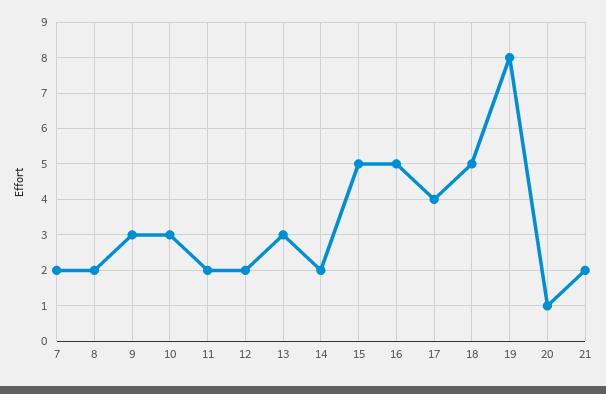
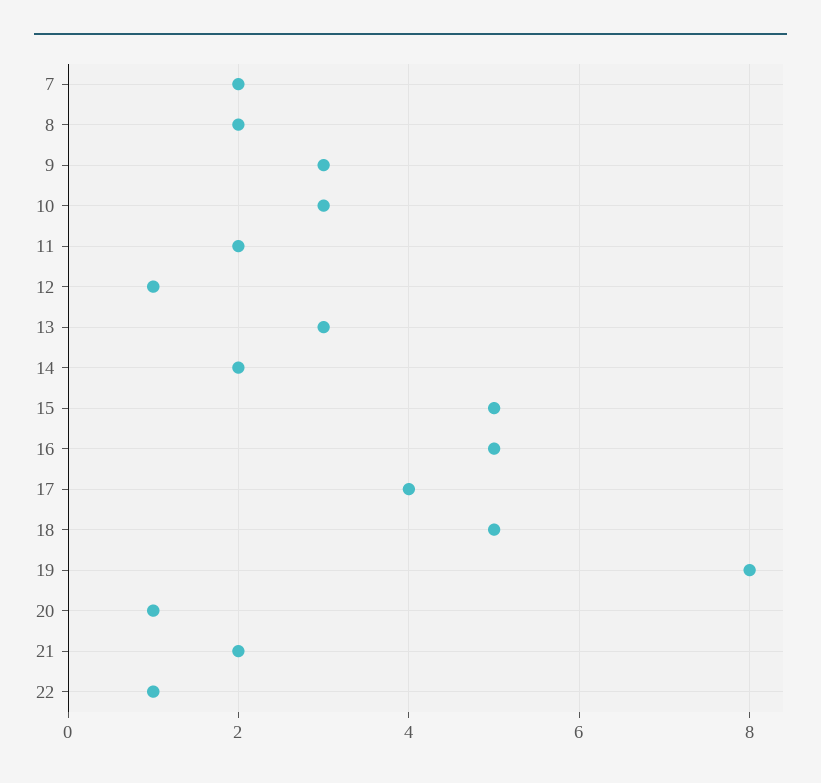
  {
    "7": 2,
    "8": 2,
    "9": 3,
    "10": 3,
    "11": 2,
-   "12": 2,
+   "12": 1,
    "13": 3,
    "14": 2,
    "15": 5,
    "16": 5,
    "17": 4,
    "18": 5,
    "19": 8,
    "20": 1,
-   "21": 2
+   "21": 2,
+   "22": 1
  }

